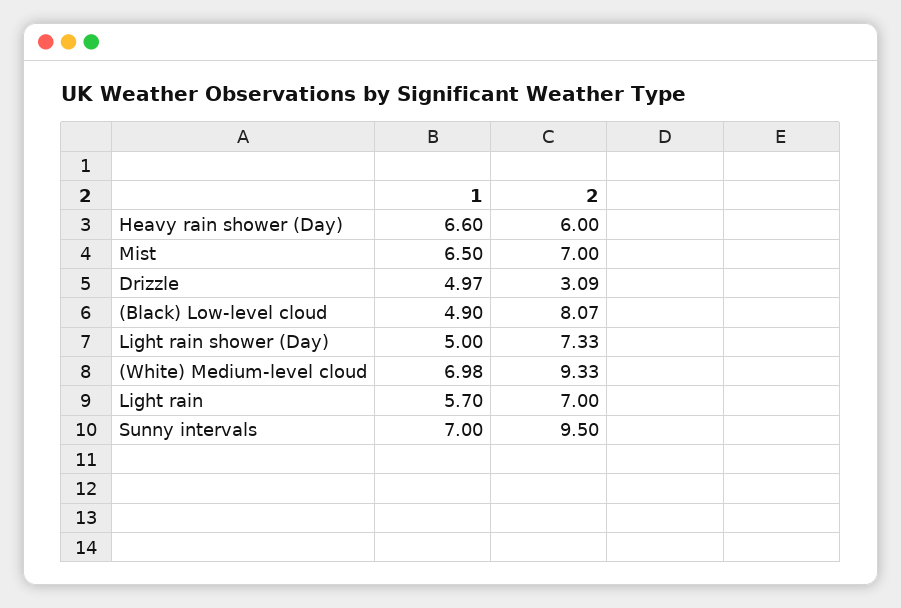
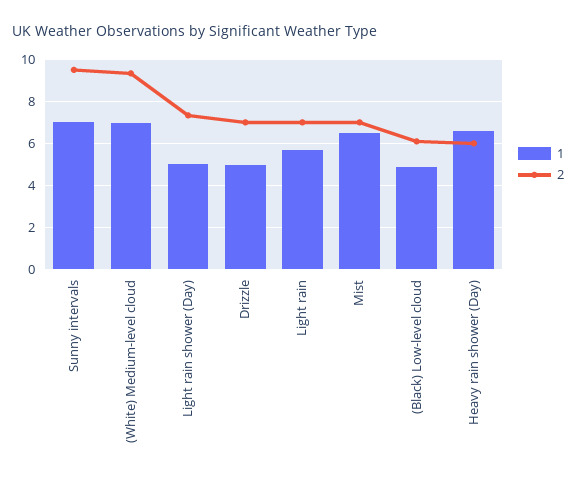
  {
    "1": {
      "Heavy rain shower (Day)": 6.6,
      "Mist": 6.5,
      "Drizzle": 4.97,
      "(Black) Low-level cloud": 4.9,
      "Light rain shower (Day)": 5,
      "(White) Medium-level cloud": 6.98,
      "Light rain": 5.7,
      "Sunny intervals": 7
    },
    "2": {
      "Heavy rain shower (Day)": 6,
      "Mist": 7,
-     "Drizzle": 3.09,
+     "Drizzle": 7,
-     "(Black) Low-level cloud": 8.07,
+     "(Black) Low-level cloud": 6,
      "Light rain shower (Day)": 7.33,
      "(White) Medium-level cloud": 9.33,
      "Light rain": 7,
      "Sunny intervals": 9.5
    }
  }

